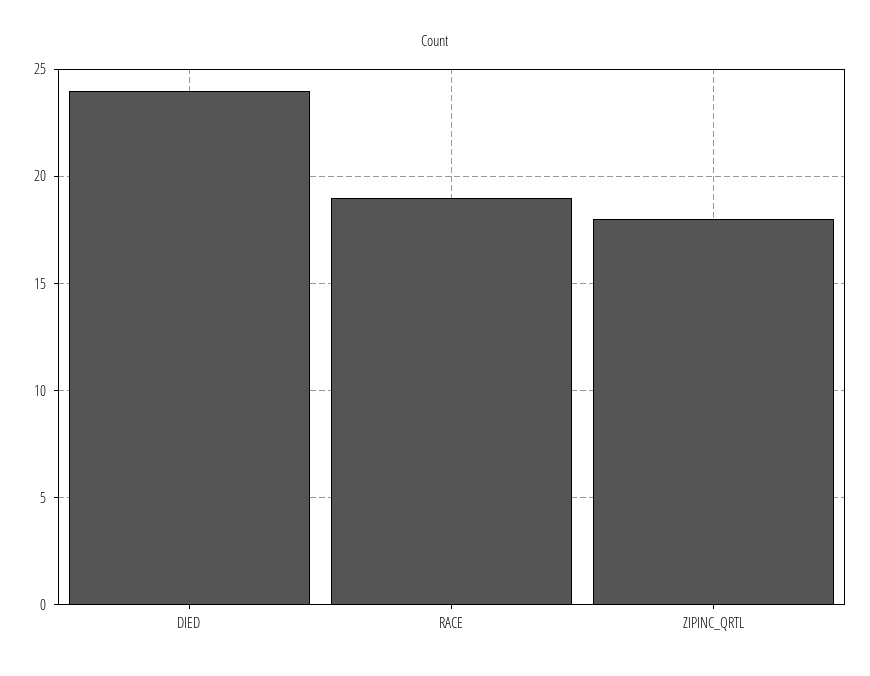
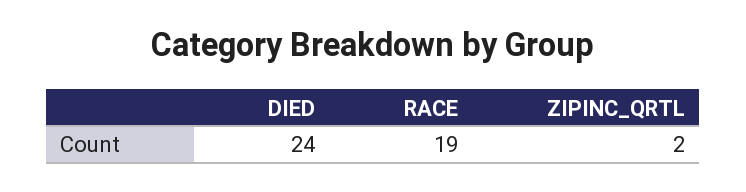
  {
    "DIED": 24,
    "RACE": 19,
-   "ZIPINC_QRTL": 18
+   "ZIPINC_QRTL": 2
  }

